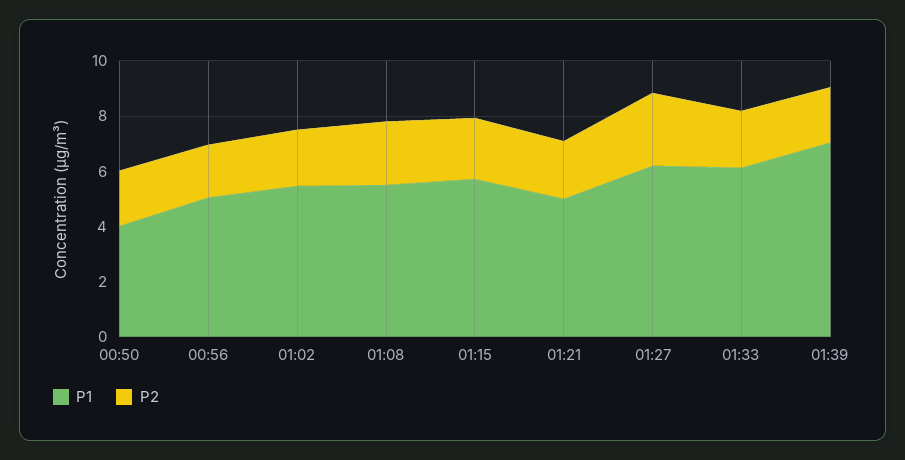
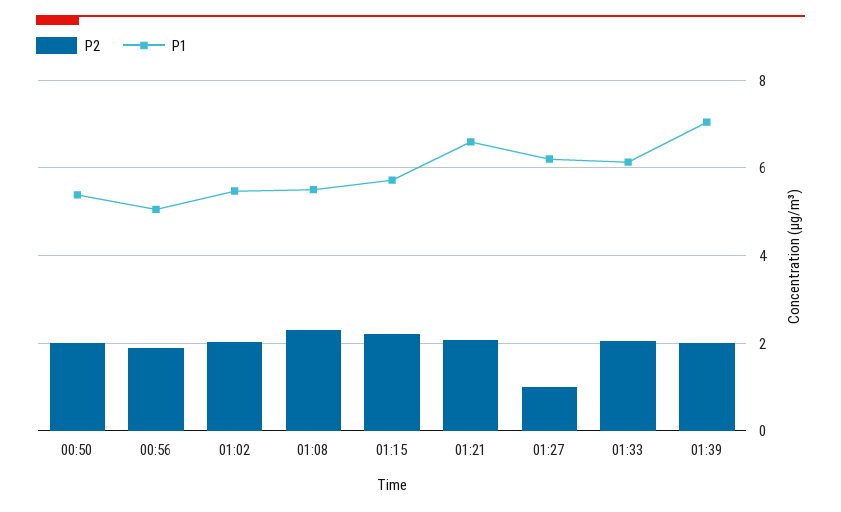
  {
    "P1": {
-     "00:50": 4,
+     "00:50": 5.4,
      "00:56": 5,
      "01:02": 5.4,
      "01:08": 5.6,
      "01:15": 5.8,
-     "01:21": 5,
+     "01:21": 6.6,
      "01:27": 6.2,
      "01:33": 6.2,
      "01:39": 7
    },
    "P2": {
      "00:50": 2,
      "00:56": 2,
      "01:02": 2,
      "01:08": 2.4,
      "01:15": 2.2,
      "01:21": 2,
-     "01:27": 2.5,
+     "01:27": 1,
      "01:33": 2,
      "01:39": 2
    }
  }

